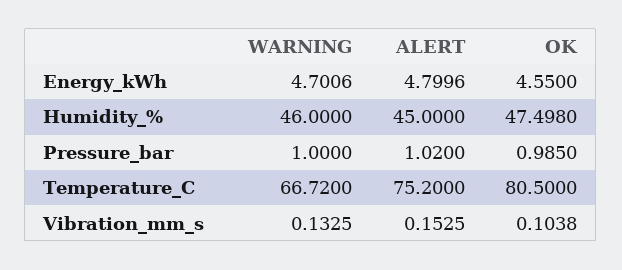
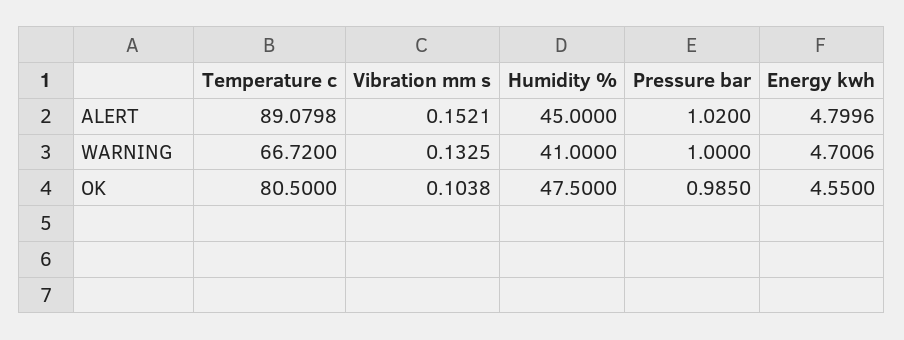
  {
    "WARNING": {
      "Energy_kWh": 4.7006,
-     "Humidity_%": 46,
+     "Humidity_%": 41,
      "Pressure_bar": 1,
      "Temperature_C": 66.72,
      "Vibration_mm_s": 0.1325
    },
    "ALERT": {
      "Energy_kWh": 4.7996,
      "Humidity_%": 45,
      "Pressure_bar": 1.02,
-     "Temperature_C": 75.2,
+     "Temperature_C": 89.0798,
-     "Vibration_mm_s": 0.1525
+     "Vibration_mm_s": 0.1521
    },
    "OK": {
      "Energy_kWh": 4.55,
-     "Humidity_%": 47.498,
+     "Humidity_%": 47.5,
      "Pressure_bar": 0.985,
      "Temperature_C": 80.5,
      "Vibration_mm_s": 0.1038
    }
  }

